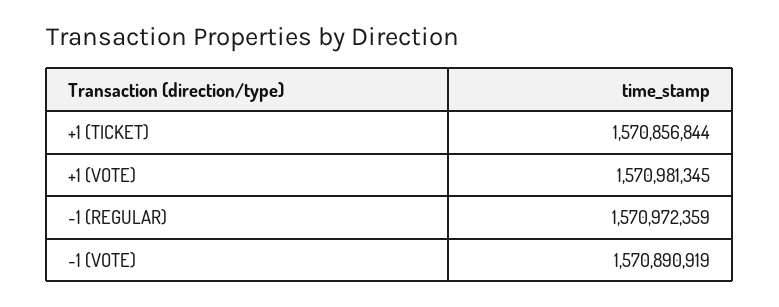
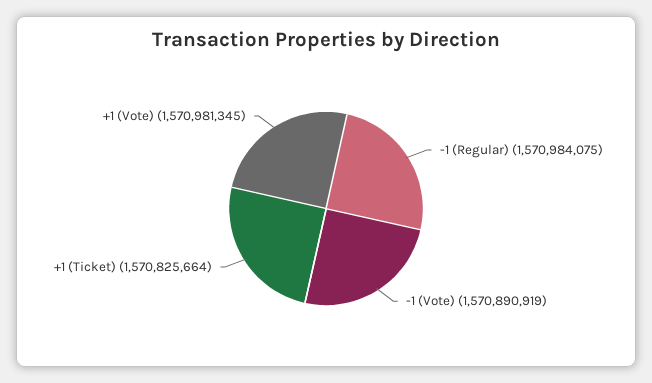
  {
-   "+1 (TICKET)": 1570856844,
+   "+1 (TICKET)": 1570825664,
    "+1 (VOTE)": 1570981345,
-   "-1 (REGULAR)": 1570972359,
+   "-1 (REGULAR)": 1570984075,
    "-1 (VOTE)": 1570890919
  }

